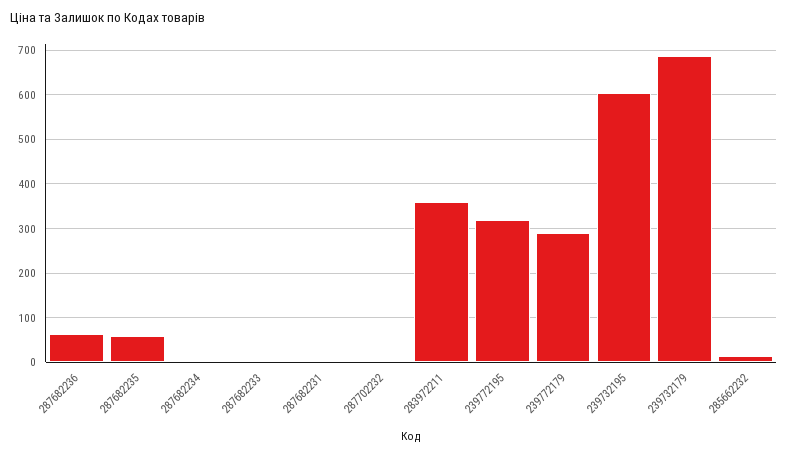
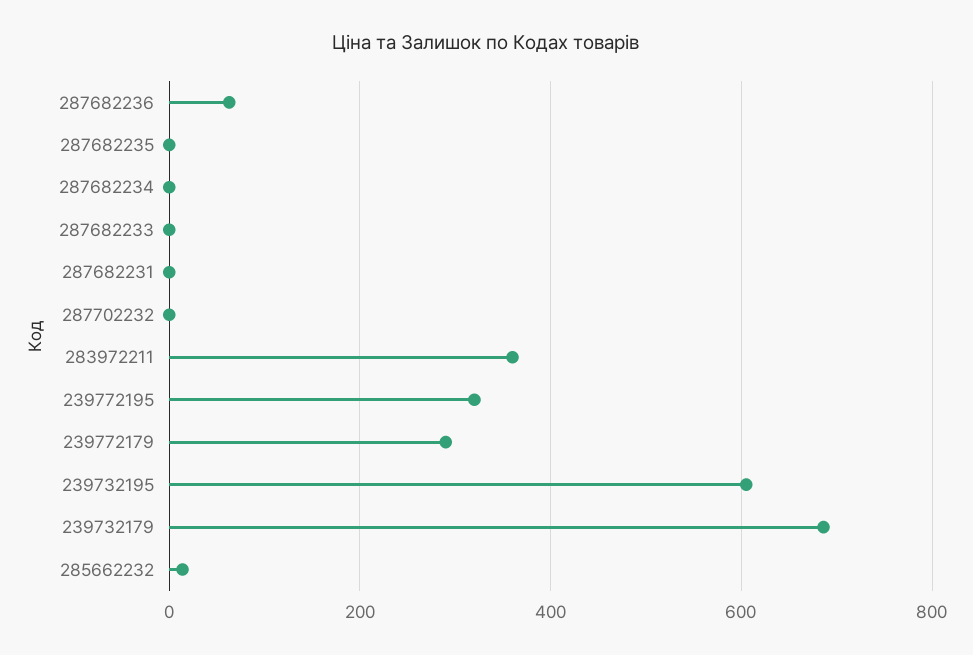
  {
    "287682236": 60,
-   "287682235": 60,
+   "287682235": 0,
    "287682234": 0,
    "287682233": 0,
    "287682231": 0,
    "287702232": 0,
    "283972211": 360,
    "239772195": 320,
    "239772179": 300,
    "239732195": 600,
    "239732179": 680,
    "285662232": 20
  }

